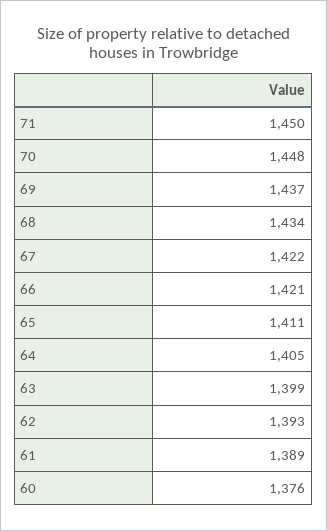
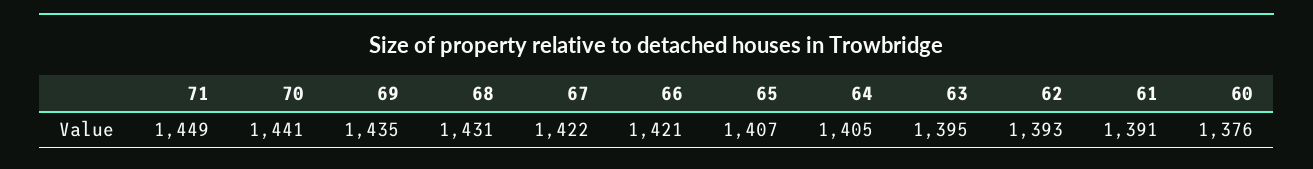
  {
-   "71": 1450,
+   "71": 1449,
-   "70": 1448,
+   "70": 1441,
-   "69": 1437,
+   "69": 1435,
-   "68": 1434,
+   "68": 1431,
    "67": 1422,
    "66": 1421,
-   "65": 1411,
+   "65": 1407,
    "64": 1405,
-   "63": 1399,
+   "63": 1395,
    "62": 1393,
-   "61": 1389,
+   "61": 1391,
    "60": 1376
  }

